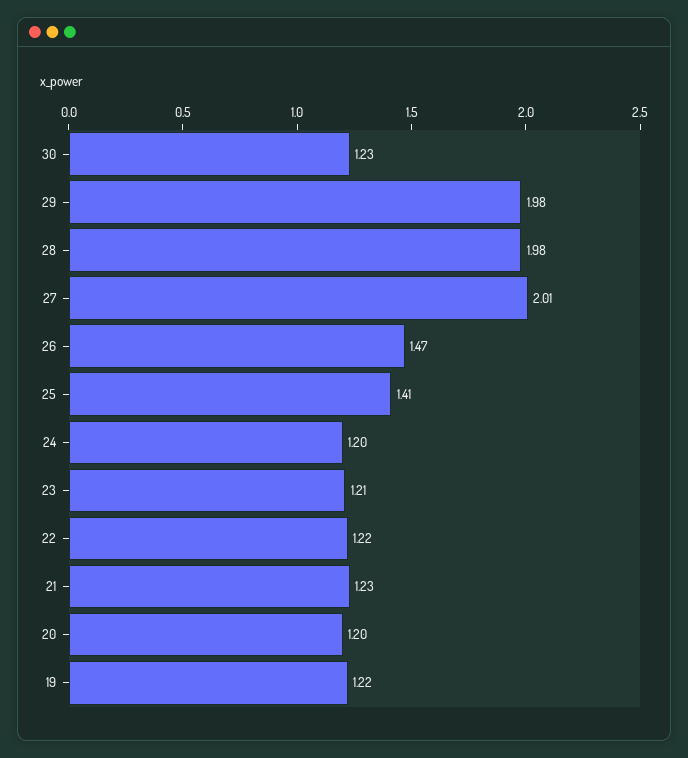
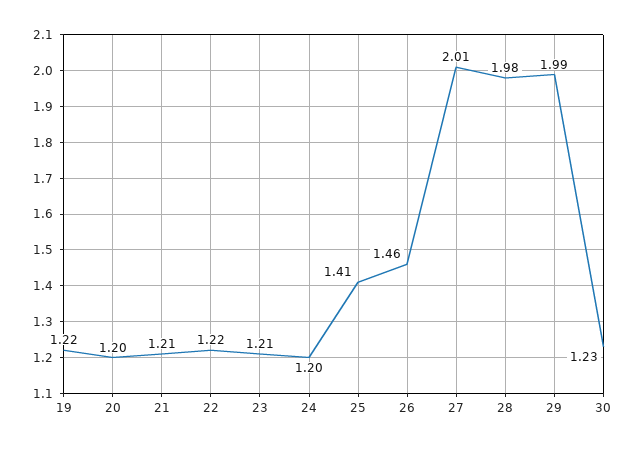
  {
    "30": 1.23,
-   "29": 1.98,
+   "29": 1.99,
    "28": 1.98,
    "27": 2.01,
-   "26": 1.47,
+   "26": 1.46,
    "25": 1.41,
    "24": 1.2,
    "23": 1.21,
    "22": 1.22,
-   "21": 1.23,
+   "21": 1.21,
    "20": 1.2,
    "19": 1.22
  }

